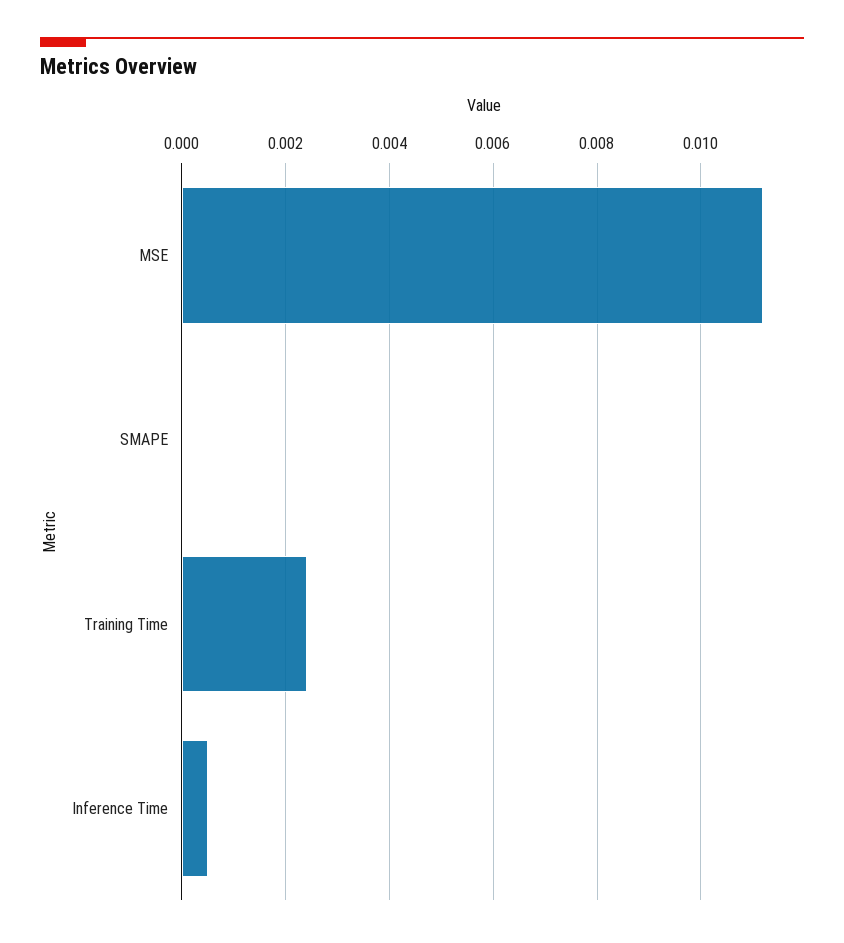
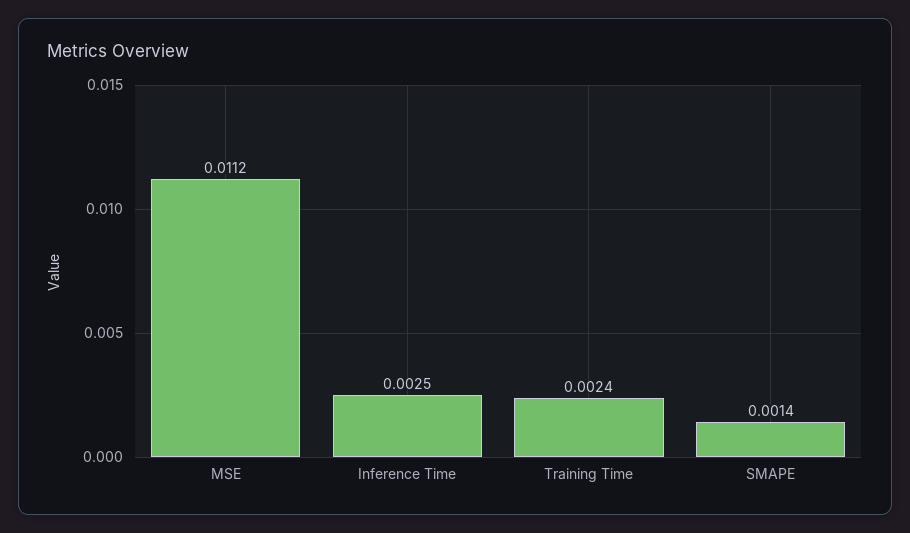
  {
    "MSE": 0.0112,
-   "SMAPE": 0,
+   "SMAPE": 0.0014,
    "Training Time": 0.0024,
-   "Inference Time": 0.0005
+   "Inference Time": 0.0025
  }

